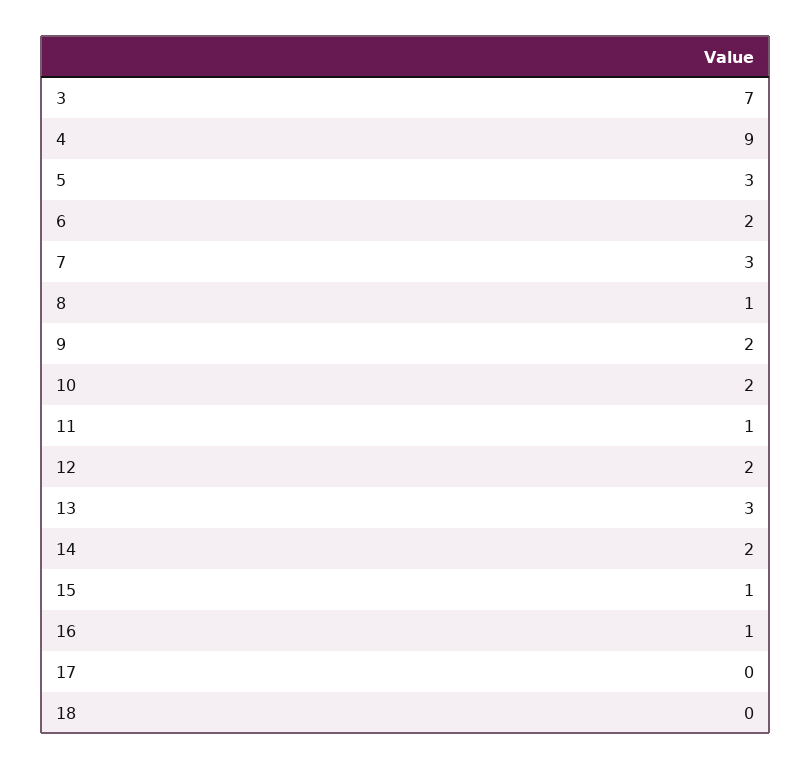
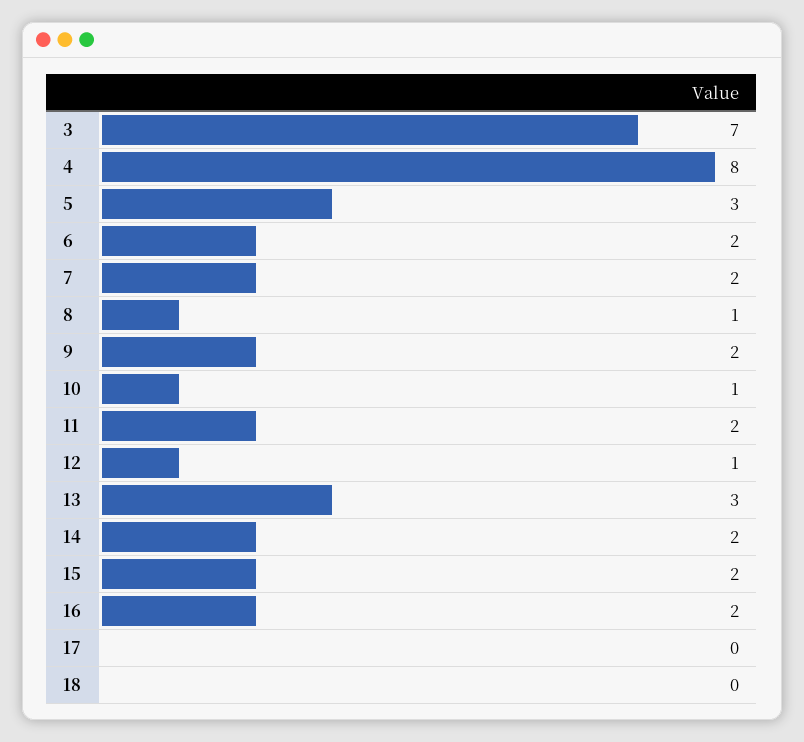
  {
    "3": 7,
-   "4": 9,
+   "4": 8,
    "5": 3,
    "6": 2,
-   "7": 3,
+   "7": 2,
    "8": 1,
    "9": 2,
-   "10": 2,
+   "10": 1,
-   "11": 1,
+   "11": 2,
-   "12": 2,
+   "12": 1,
    "13": 3,
    "14": 2,
-   "15": 1,
+   "15": 2,
-   "16": 1,
+   "16": 2,
    "17": 0,
    "18": 0
  }

